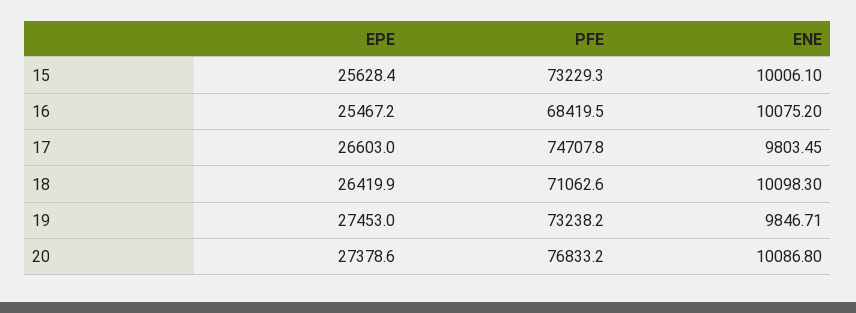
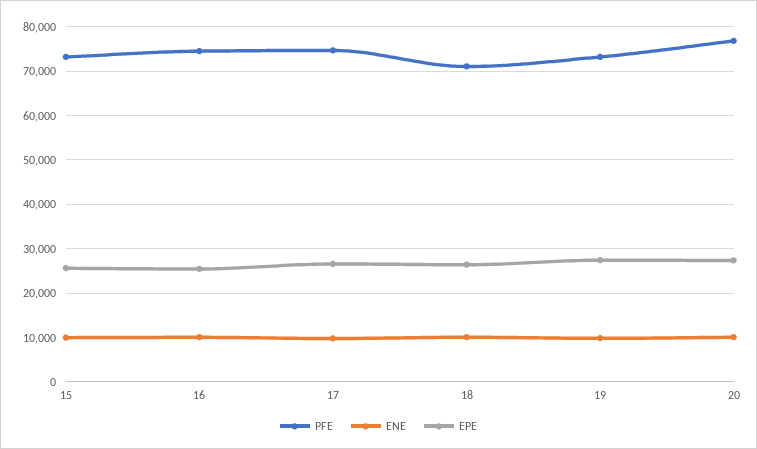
  {
    "EPE": {
      "15": 25628.4,
      "16": 25467.2,
      "17": 26603,
      "18": 26419.9,
      "19": 27453,
      "20": 27378.6
    },
    "PFE": {
      "15": 73229.3,
-     "16": 68419.5,
+     "16": 74000,
      "17": 74707.8,
      "18": 71062.6,
      "19": 73238.2,
      "20": 76833.2
    },
    "ENE": {
      "15": 10006.1,
      "16": 10075.2,
      "17": 9803.45,
      "18": 10098.3,
      "19": 9846.71,
      "20": 10086.8
    }
  }

